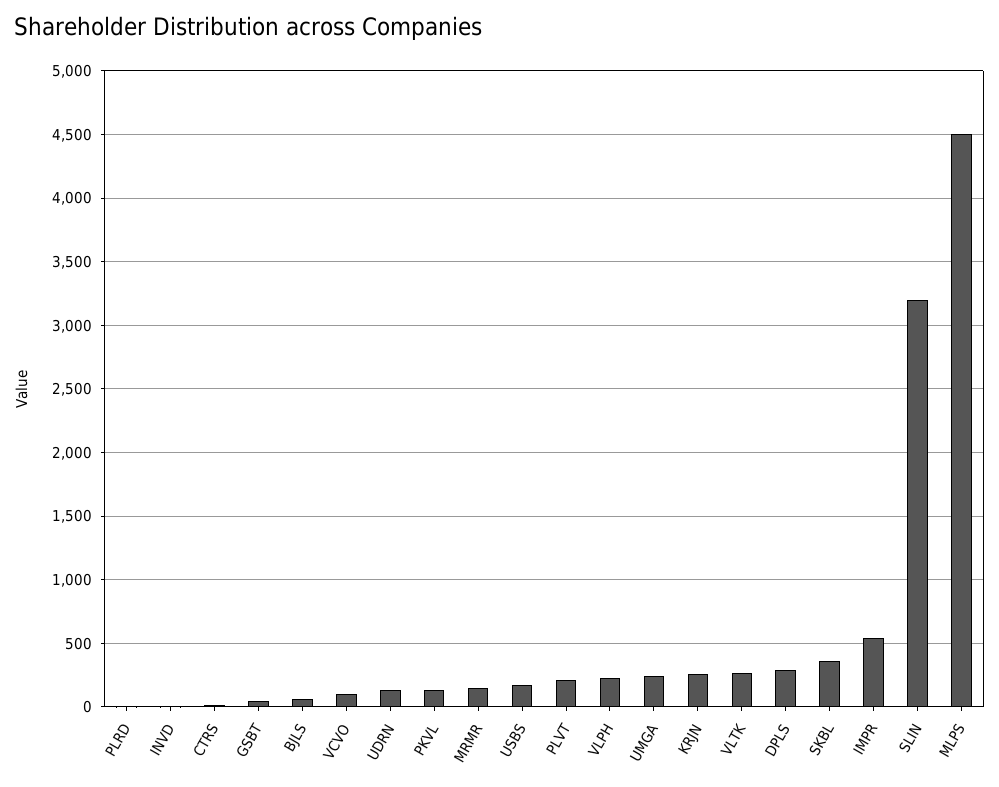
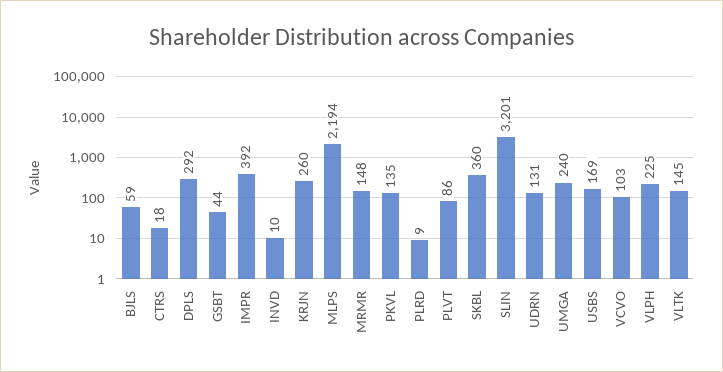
  {
    "PLRD": 9,
    "INVD": 10,
    "CTRS": 18,
    "GSBT": 44,
    "BJLS": 59,
    "VCVO": 103,
    "UDRN": 131,
    "PKVL": 135,
    "MRMR": 148,
    "USBS": 169,
-   "PLVT": 200,
+   "PLVT": 86,
    "VLPH": 225,
    "UMGA": 240,
    "KRJN": 260,
-   "VLTK": 250,
+   "VLTK": 145,
    "DPLS": 292,
    "SKBL": 360,
-   "IMPR": 550,
+   "IMPR": 392,
    "SLIN": 3201,
-   "MLPS": 4500
+   "MLPS": 2194
  }

